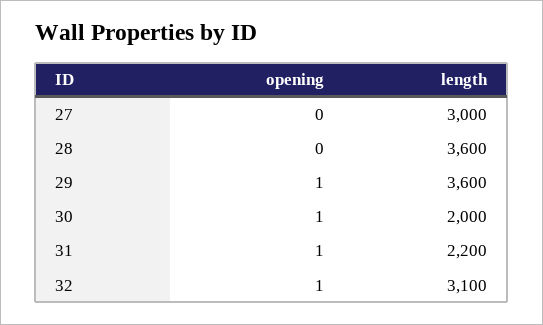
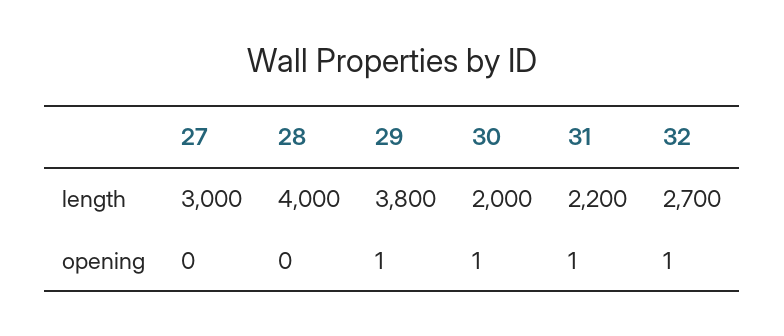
  {
    "opening": {
      "27": 0,
      "28": 0,
      "29": 1,
      "30": 1,
      "31": 1,
      "32": 1
    },
    "length": {
      "27": 3000,
-     "28": 3600,
+     "28": 4000,
-     "29": 3600,
+     "29": 3800,
      "30": 2000,
      "31": 2200,
-     "32": 3100
+     "32": 2700
    }
  }

